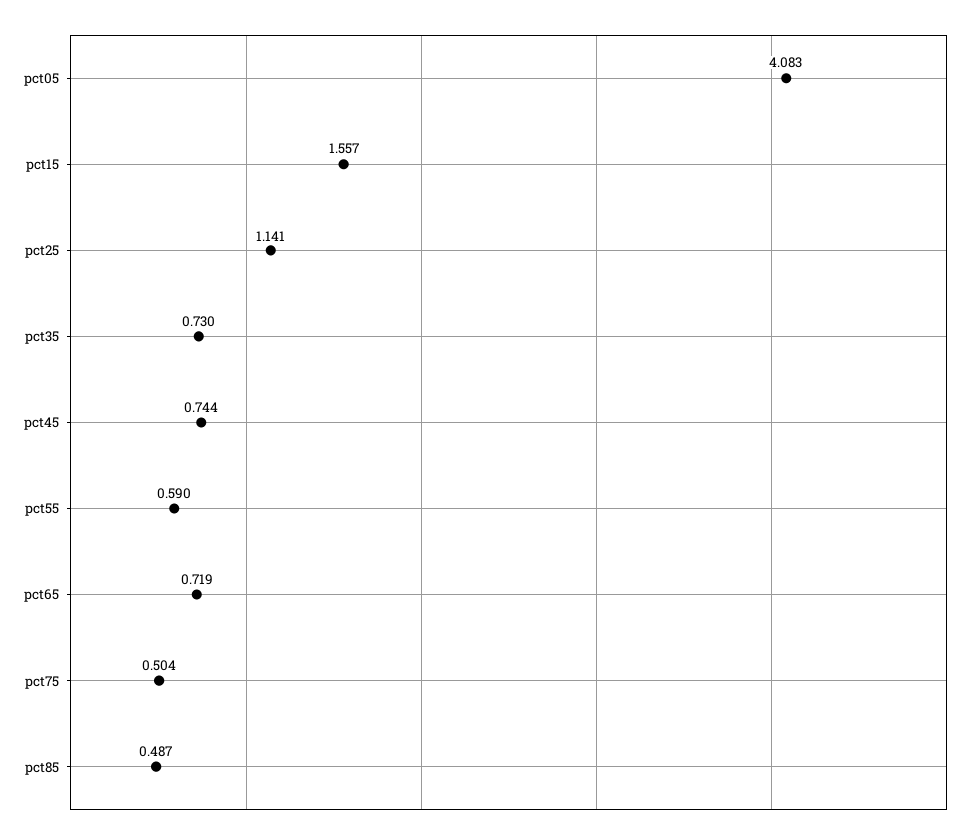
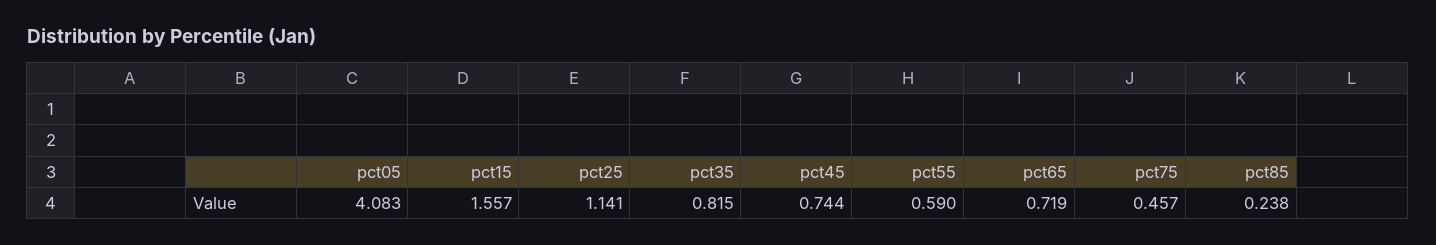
  {
    "pct05": 4.083,
    "pct15": 1.557,
    "pct25": 1.141,
-   "pct35": 0.73,
+   "pct35": 0.815,
    "pct45": 0.744,
    "pct55": 0.59,
    "pct65": 0.719,
-   "pct75": 0.504,
+   "pct75": 0.457,
-   "pct85": 0.487
+   "pct85": 0.238
  }

